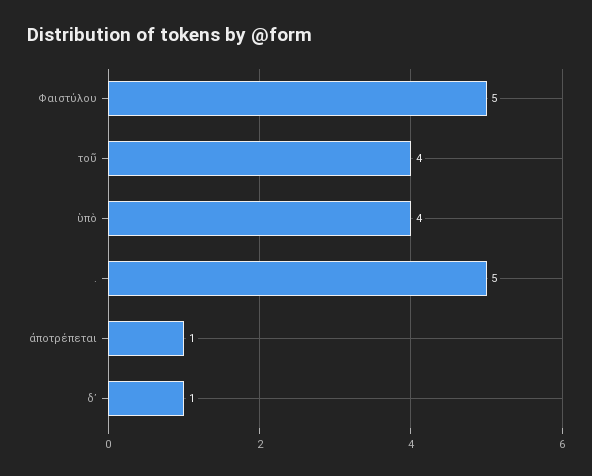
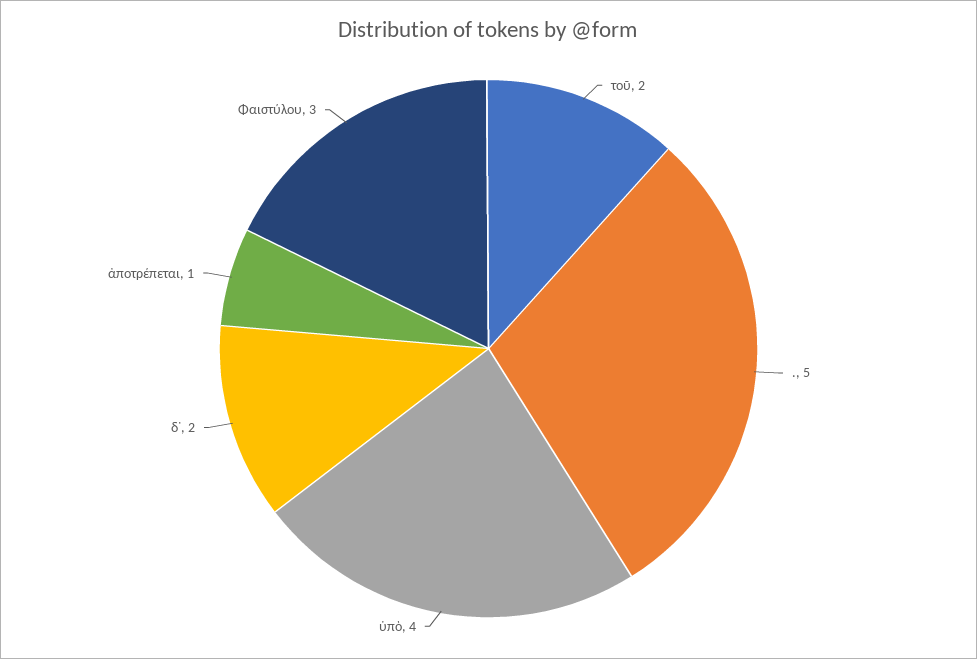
  {
-   "Φαιστύλου": 5,
+   "Φαιστύλου": 3,
-   "τοῦ": 4,
+   "τοῦ": 2,
    "ὑπὸ": 4,
    ".": 5,
    "ἀποτρέπεται": 1,
-   "δ᾽": 1
+   "δ᾽": 2
  }

